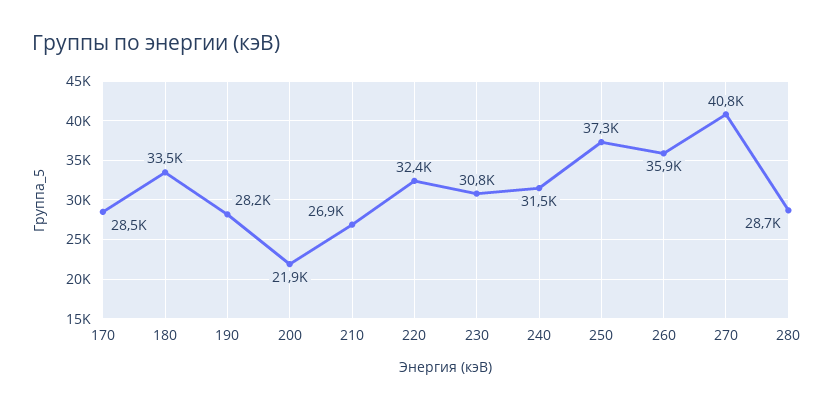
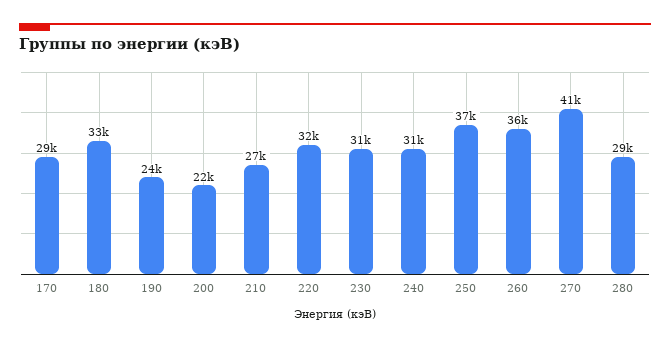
  {
    "170": 28500,
    "180": 33500,
-   "190": 28200,
+   "190": 24000,
    "200": 21900,
    "210": 26900,
    "220": 32400,
    "230": 30800,
    "240": 31500,
    "250": 37300,
    "260": 35900,
    "270": 40800,
    "280": 28700
  }

